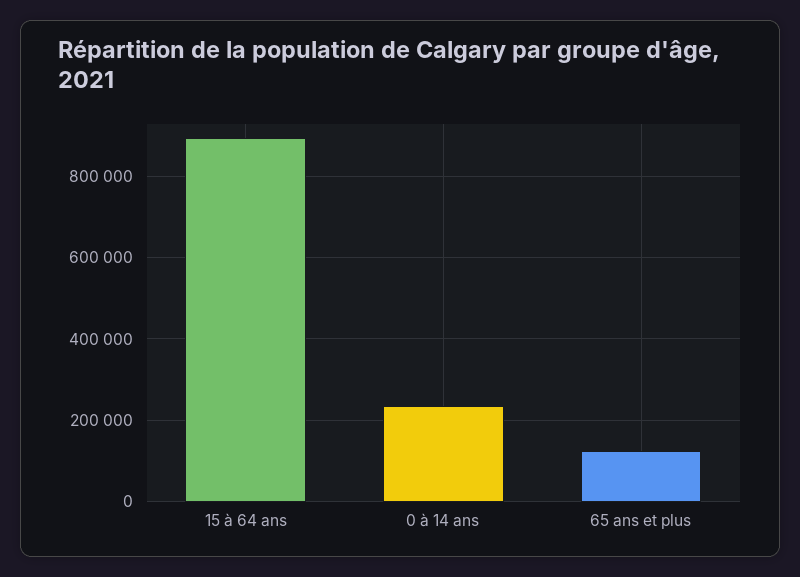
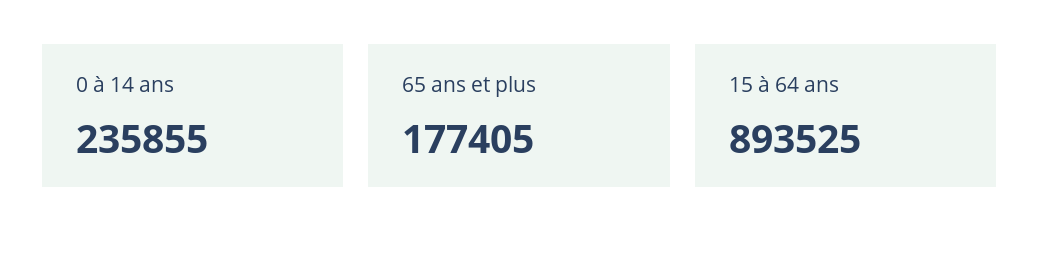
  {
    "15 à 64 ans": 893525,
    "0 à 14 ans": 235855,
-   "65 ans et plus": 120000
+   "65 ans et plus": 177405
  }

